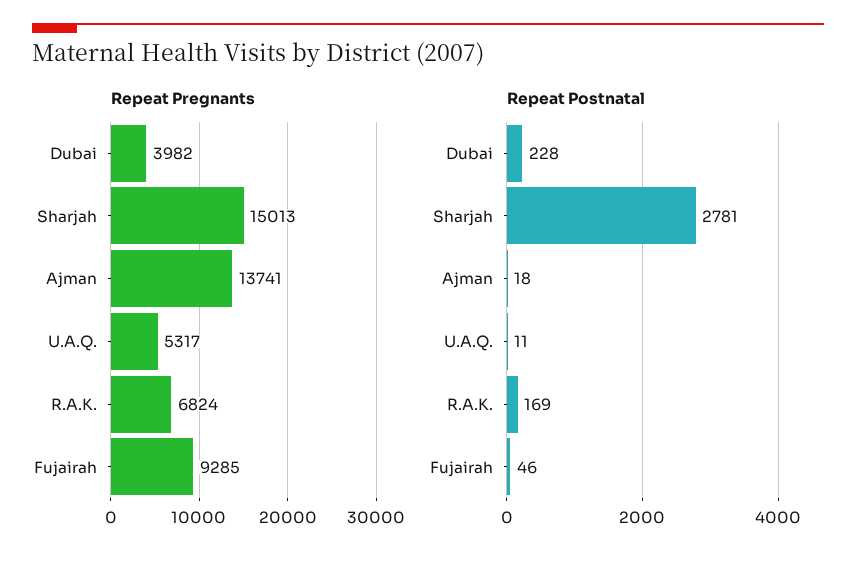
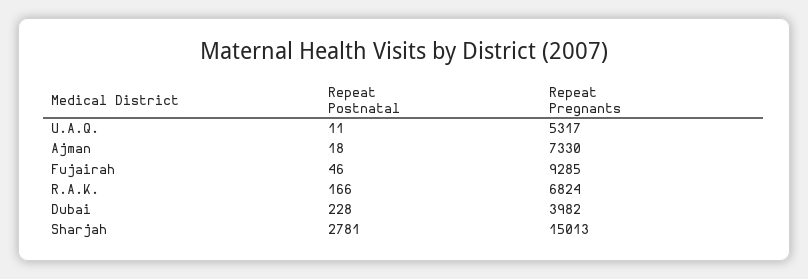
  {
    "Repeat Pregnants": {
      "Dubai": 3982,
      "Sharjah": 15013,
-     "Ajman": 13741,
+     "Ajman": 7330,
      "U.A.Q.": 5317,
      "R.A.K.": 6824,
      "Fujairah": 9285
    },
    "Repeat Postnatal": {
      "Dubai": 228,
      "Sharjah": 2781,
      "Ajman": 18,
      "U.A.Q.": 11,
-     "R.A.K.": 169,
+     "R.A.K.": 166,
      "Fujairah": 46
    }
  }

